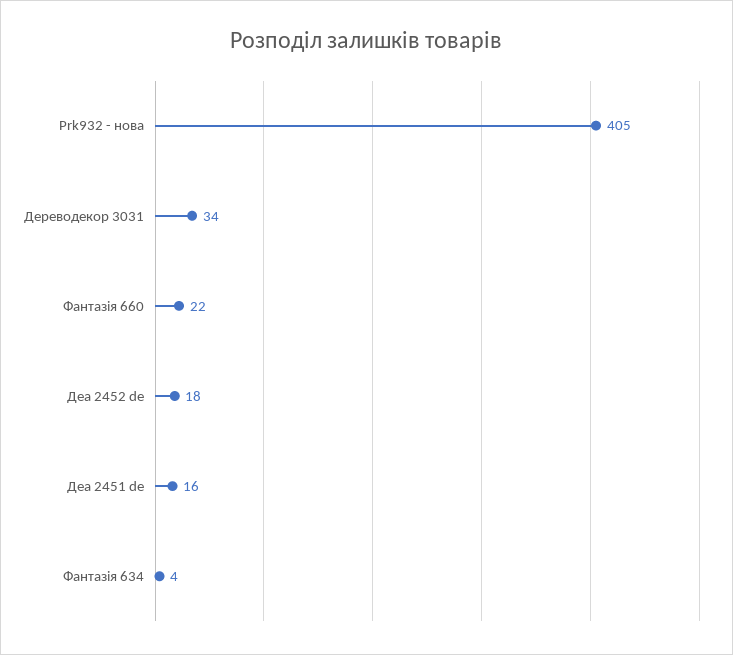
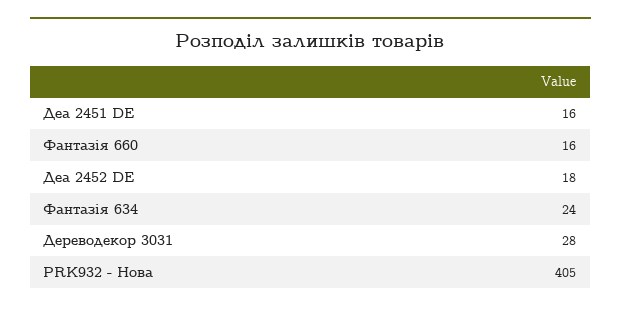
  {
    "Prk932 - нова": 405,
-   "Дереводекор 3031": 34,
+   "Дереводекор 3031": 28,
-   "Фантазія 660": 22,
+   "Фантазія 660": 16,
    "Деа 2452 de": 18,
    "Деа 2451 de": 16,
-   "Фантазія 634": 4
+   "Фантазія 634": 24
  }

